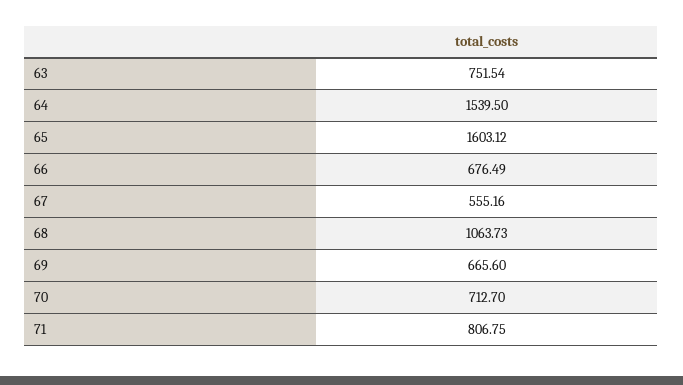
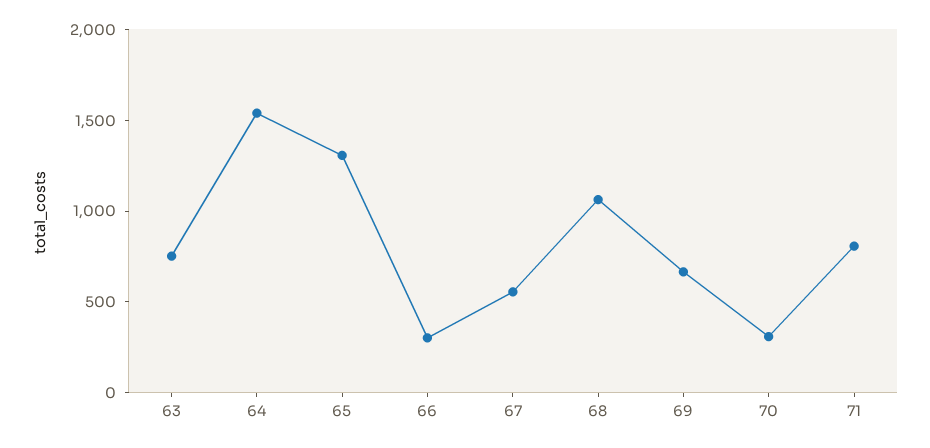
  {
    "63": 751.54,
    "64": 1539.5,
-   "65": 1603.12,
+   "65": 1300,
-   "66": 676.49,
+   "66": 300,
    "67": 555.16,
    "68": 1063.73,
    "69": 665.6,
-   "70": 712.7,
+   "70": 300,
    "71": 806.75
  }

